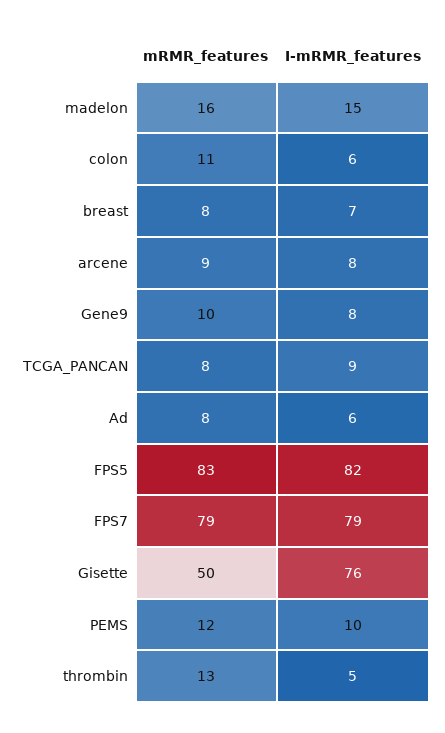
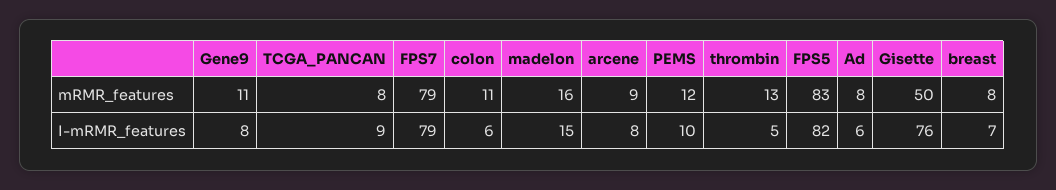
  {
    "mRMR_features": {
      "madelon": 16,
      "colon": 11,
      "breast": 8,
      "arcene": 9,
-     "Gene9": 10,
+     "Gene9": 11,
      "TCGA_PANCAN": 8,
      "Ad": 8,
      "FPS5": 83,
      "FPS7": 79,
      "Gisette": 50,
      "PEMS": 12,
      "thrombin": 13
    },
    "I-mRMR_features": {
      "madelon": 15,
      "colon": 6,
      "breast": 7,
      "arcene": 8,
      "Gene9": 8,
      "TCGA_PANCAN": 9,
      "Ad": 6,
      "FPS5": 82,
      "FPS7": 79,
      "Gisette": 76,
      "PEMS": 10,
      "thrombin": 5
    }
  }

